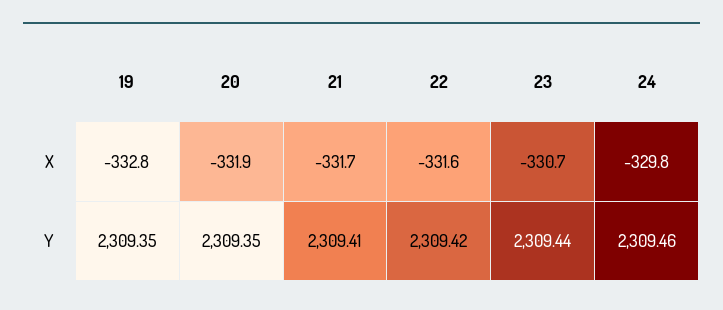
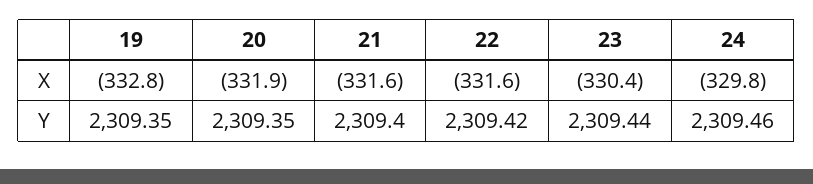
  {
    "19": {
      "X": -332.8,
      "Y": 2309.35
    },
    "20": {
      "X": -331.9,
      "Y": 2309.35
    },
    "21": {
-     "X": -331.7,
+     "X": -331.6,
-     "Y": 2309.41
+     "Y": 2309.4
    },
    "22": {
      "X": -331.6,
      "Y": 2309.42
    },
    "23": {
-     "X": -330.7,
+     "X": -330.4,
      "Y": 2309.44
    },
    "24": {
      "X": -329.8,
      "Y": 2309.46
    }
  }

